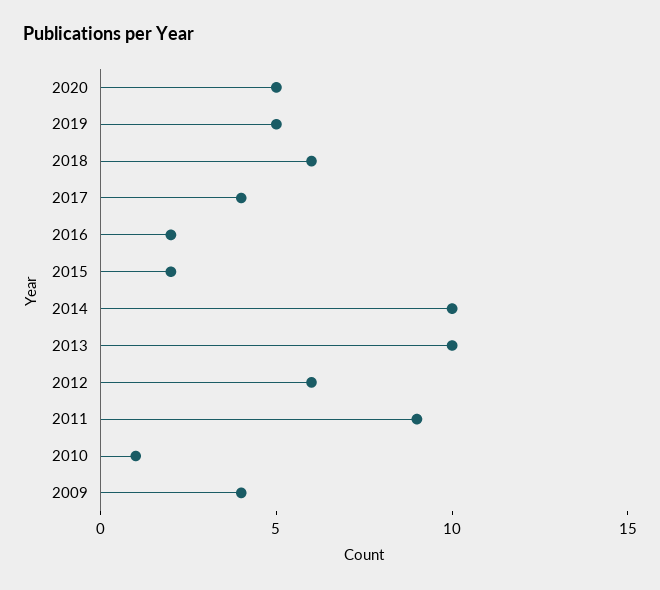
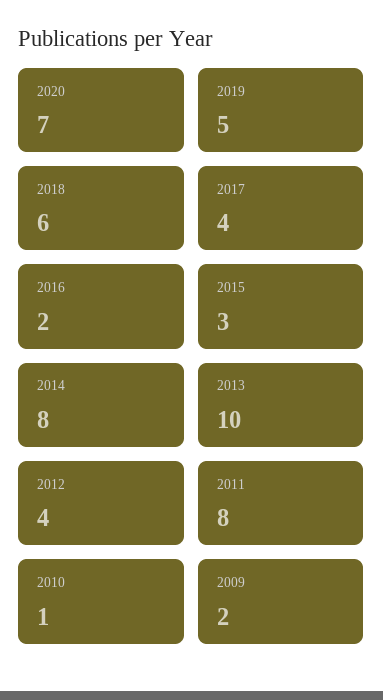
  {
-   "2020": 5,
+   "2020": 7,
    "2019": 5,
    "2018": 6,
    "2017": 4,
    "2016": 2,
-   "2015": 2,
+   "2015": 3,
-   "2014": 10,
+   "2014": 8,
    "2013": 10,
-   "2012": 6,
+   "2012": 4,
-   "2011": 9,
+   "2011": 8,
    "2010": 1,
-   "2009": 4
+   "2009": 2
  }

